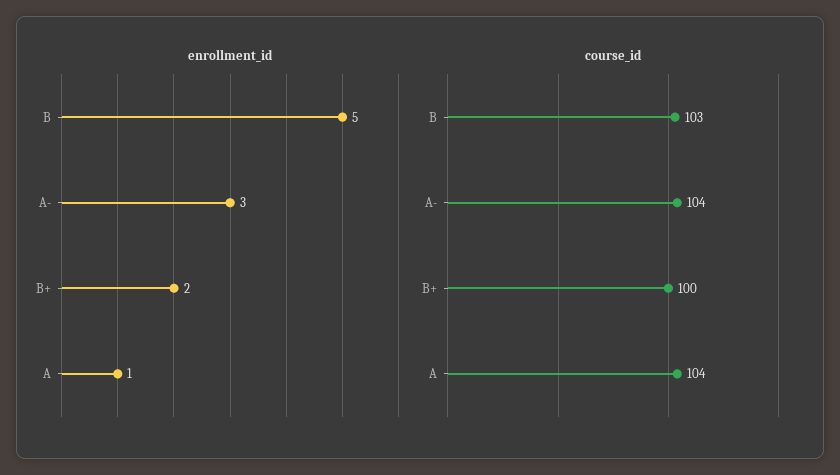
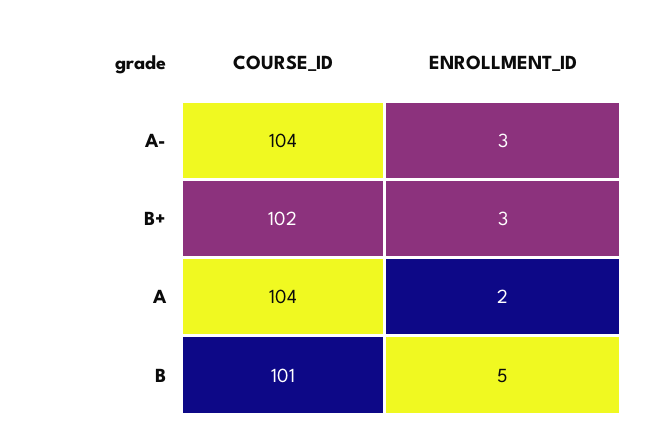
  {
    "enrollment_id": {
      "B": 5,
      "A-": 3,
-     "B+": 2,
+     "B+": 3,
-     "A": 1
+     "A": 2
    },
    "course_id": {
-     "B": 103,
+     "B": 101,
      "A-": 104,
-     "B+": 100,
+     "B+": 102,
      "A": 104
    }
  }

